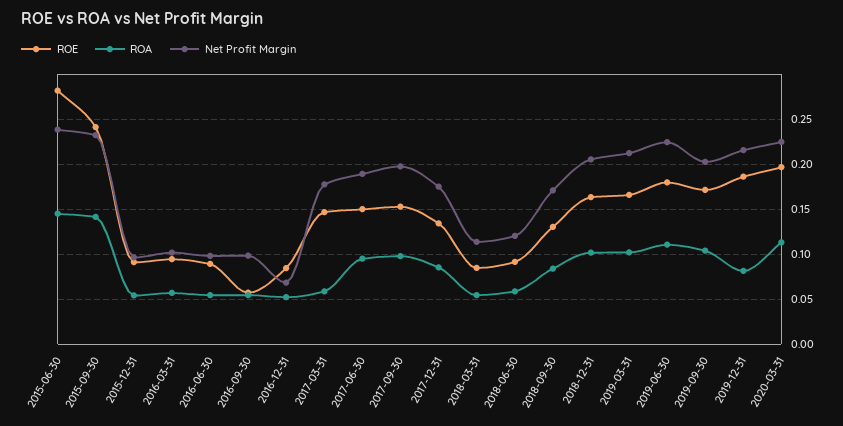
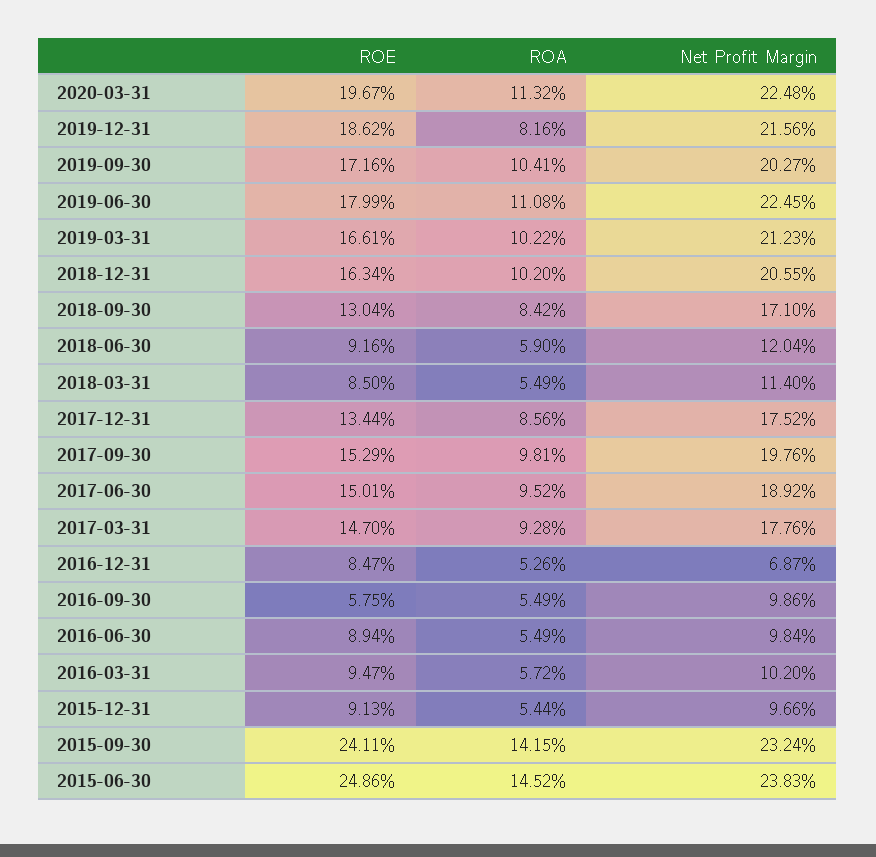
  {
    "ROE": {
-     "2015-06-30": 0.28,
+     "2015-06-30": 0.2486,
      "2015-09-30": 0.2411,
      "2015-12-31": 0.0913,
      "2016-03-31": 0.0947,
      "2016-06-30": 0.0894,
      "2016-09-30": 0.0575,
      "2016-12-31": 0.0847,
      "2017-03-31": 0.147,
      "2017-06-30": 0.1501,
      "2017-09-30": 0.1529,
      "2017-12-31": 0.1344,
      "2018-03-31": 0.085,
      "2018-06-30": 0.0916,
      "2018-09-30": 0.1304,
      "2018-12-31": 0.1634,
      "2019-03-31": 0.1661,
      "2019-06-30": 0.1799,
      "2019-09-30": 0.1716,
      "2019-12-31": 0.1862,
      "2020-03-31": 0.1967
    },
    "ROA": {
      "2015-06-30": 0.1452,
      "2015-09-30": 0.1415,
      "2015-12-31": 0.0544,
      "2016-03-31": 0.0572,
      "2016-06-30": 0.0549,
      "2016-09-30": 0.0549,
      "2016-12-31": 0.0526,
-     "2017-03-31": 0.06,
+     "2017-03-31": 0.0928,
      "2017-06-30": 0.0952,
      "2017-09-30": 0.0981,
      "2017-12-31": 0.0856,
      "2018-03-31": 0.0549,
      "2018-06-30": 0.059,
      "2018-09-30": 0.0842,
      "2018-12-31": 0.102,
      "2019-03-31": 0.1022,
      "2019-06-30": 0.1108,
      "2019-09-30": 0.1041,
      "2019-12-31": 0.0816,
      "2020-03-31": 0.1132
    },
    "Net Profit Margin": {
      "2015-06-30": 0.2383,
      "2015-09-30": 0.2324,
      "2015-12-31": 0.0966,
      "2016-03-31": 0.102,
      "2016-06-30": 0.0984,
      "2016-09-30": 0.0986,
      "2016-12-31": 0.0687,
      "2017-03-31": 0.1776,
      "2017-06-30": 0.1892,
      "2017-09-30": 0.1976,
      "2017-12-31": 0.1752,
      "2018-03-31": 0.114,
      "2018-06-30": 0.1204,
      "2018-09-30": 0.171,
      "2018-12-31": 0.2055,
      "2019-03-31": 0.2123,
      "2019-06-30": 0.2245,
      "2019-09-30": 0.2027,
      "2019-12-31": 0.2156,
      "2020-03-31": 0.2248
    }
  }

